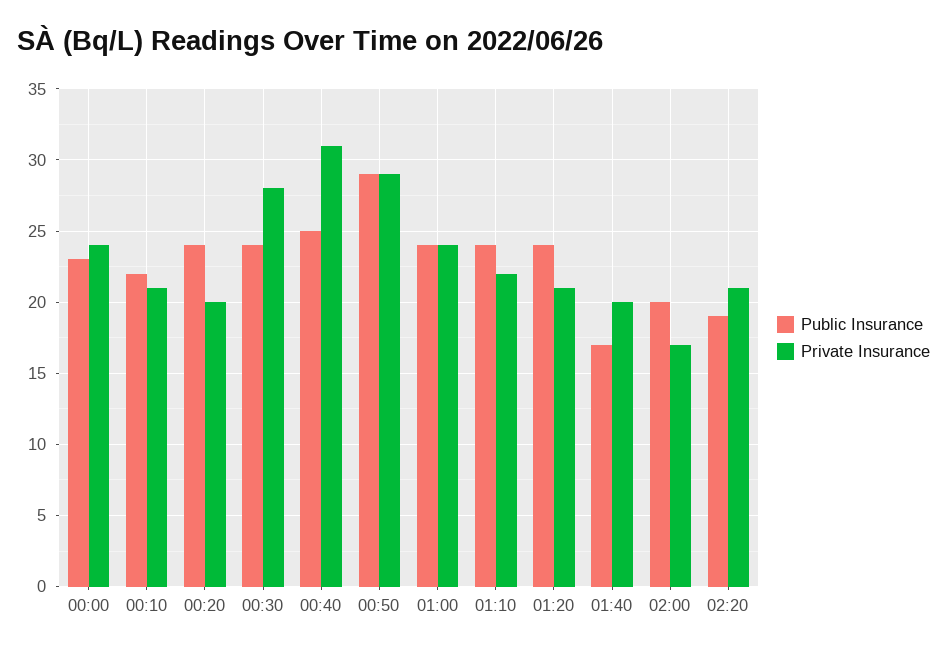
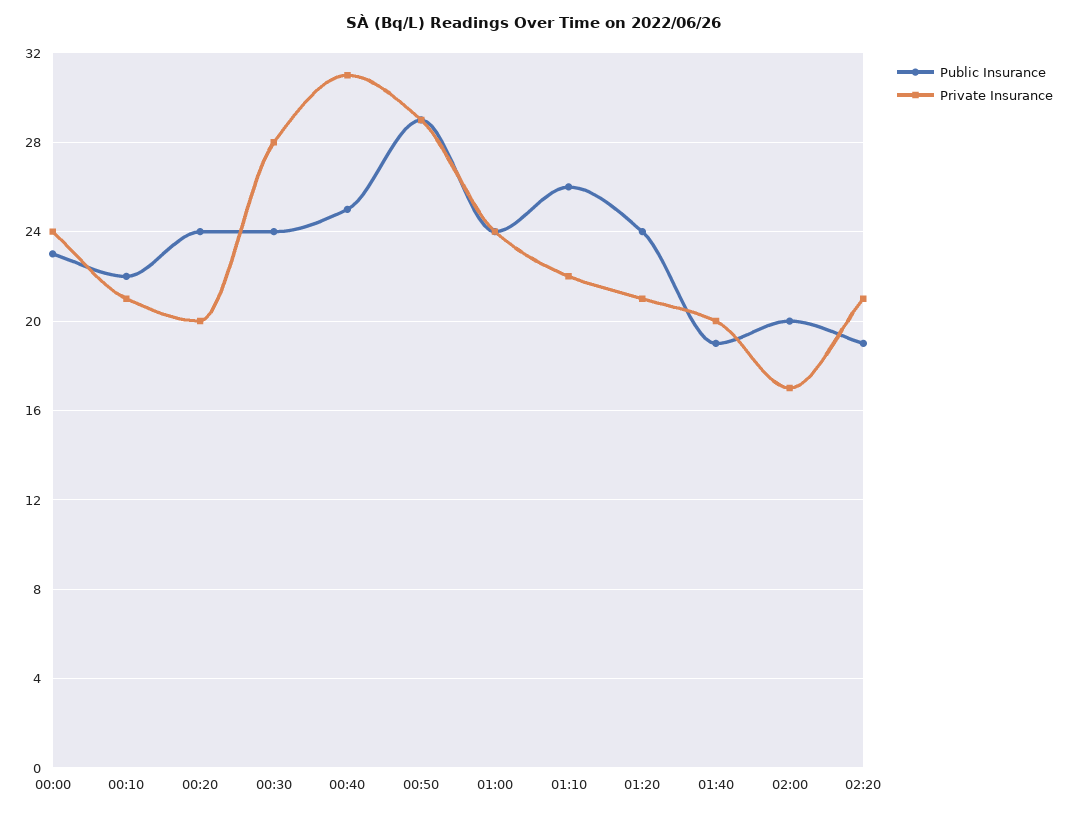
  {
    "Public Insurance": {
      "00:00": 23,
      "00:10": 22,
      "00:20": 24,
      "00:30": 24,
      "00:40": 25,
      "00:50": 29,
      "01:00": 24,
-     "01:10": 24,
+     "01:10": 26,
      "01:20": 24,
-     "01:40": 17,
+     "01:40": 19,
      "02:00": 20,
      "02:20": 19
    },
    "Private Insurance": {
      "00:00": 24,
      "00:10": 21,
      "00:20": 20,
      "00:30": 28,
      "00:40": 31,
      "00:50": 29,
      "01:00": 24,
      "01:10": 22,
      "01:20": 21,
      "01:40": 20,
      "02:00": 17,
      "02:20": 21
    }
  }

